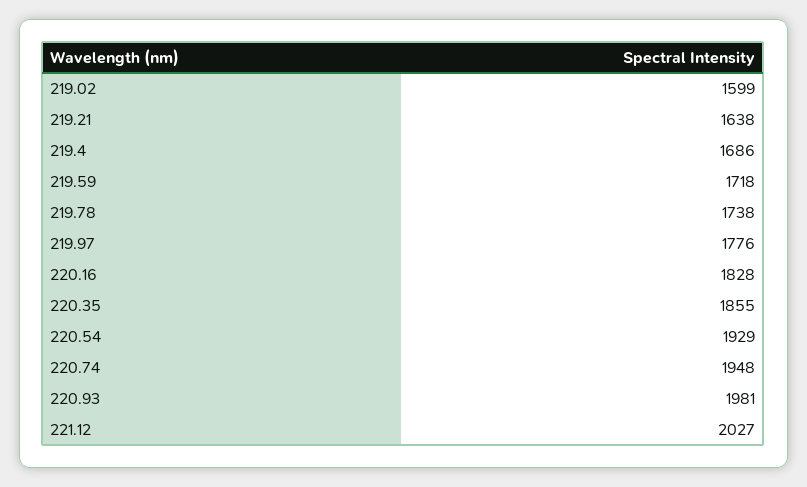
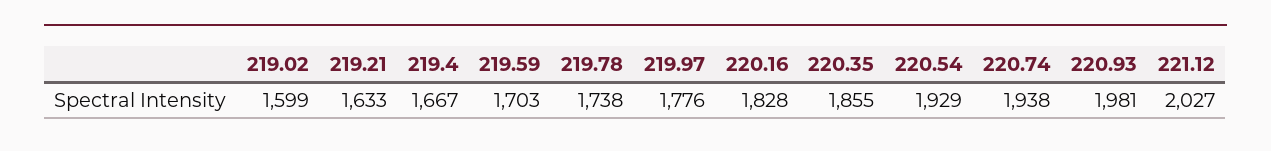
  {
    "219.02": 1599,
-   "219.21": 1638,
+   "219.21": 1633,
-   "219.4": 1686,
+   "219.4": 1667,
-   "219.59": 1718,
+   "219.59": 1703,
    "219.78": 1738,
    "219.97": 1776,
    "220.16": 1828,
    "220.35": 1855,
    "220.54": 1929,
-   "220.74": 1948,
+   "220.74": 1938,
    "220.93": 1981,
    "221.12": 2027
  }

